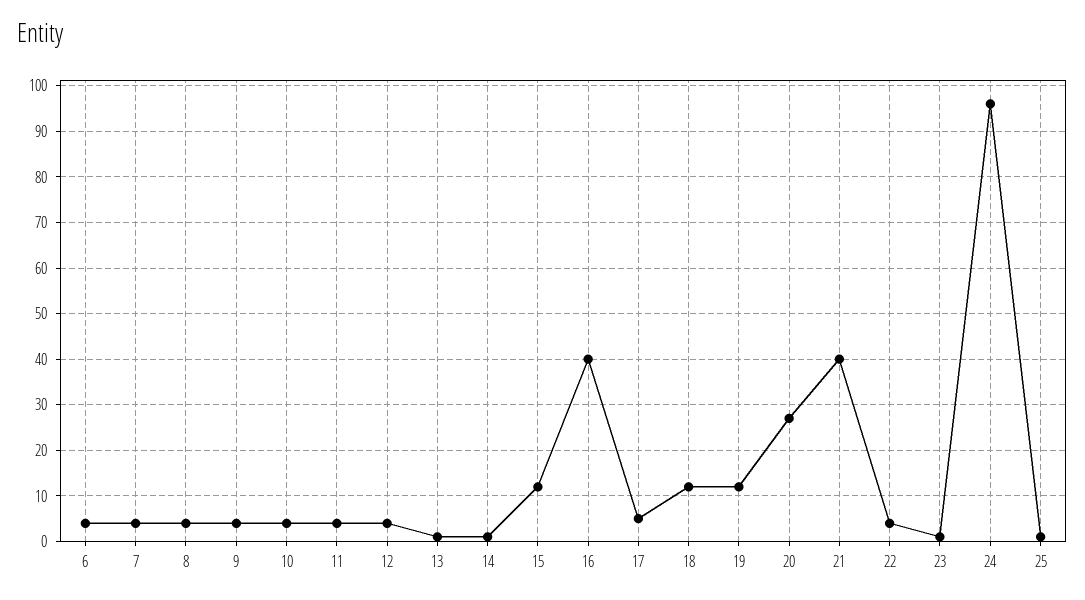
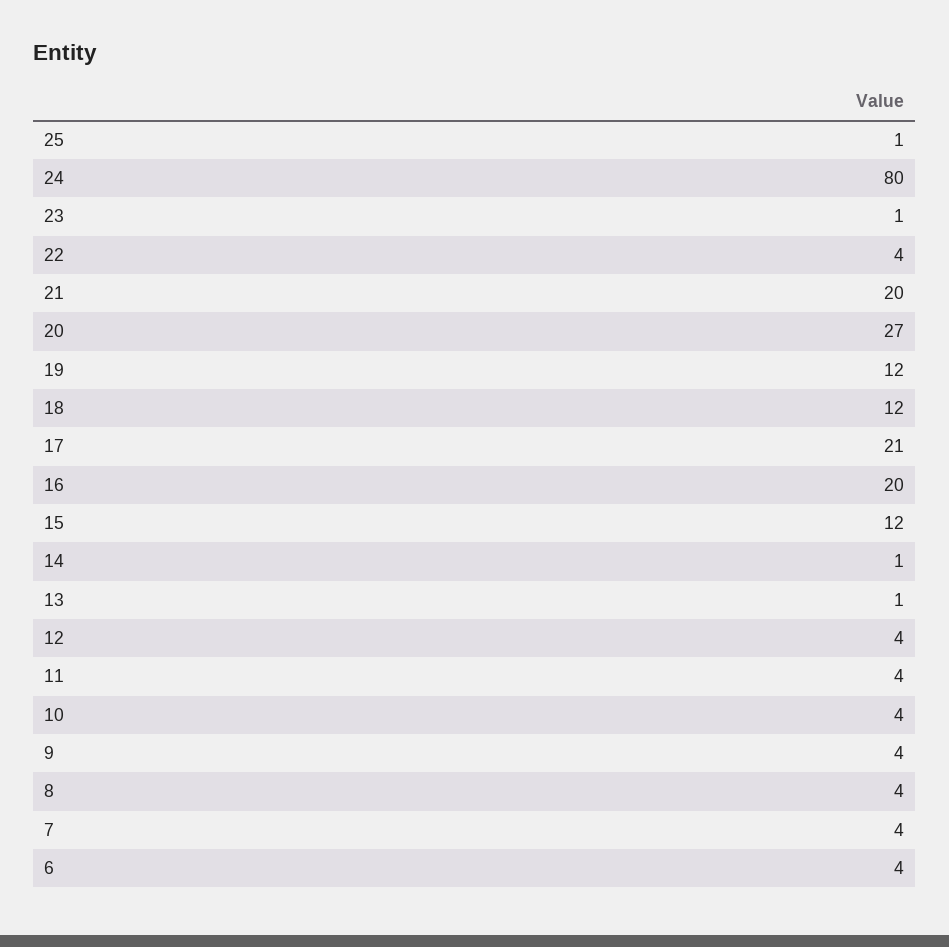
  {
    "6": 4,
    "7": 4,
    "8": 4,
    "9": 4,
    "10": 4,
    "11": 4,
    "12": 4,
    "13": 1,
    "14": 1,
    "15": 12,
-   "16": 40,
+   "16": 20,
-   "17": 5,
+   "17": 21,
    "18": 12,
    "19": 12,
    "20": 27,
-   "21": 40,
+   "21": 20,
    "22": 4,
    "23": 1,
-   "24": 95,
+   "24": 80,
    "25": 1
  }

